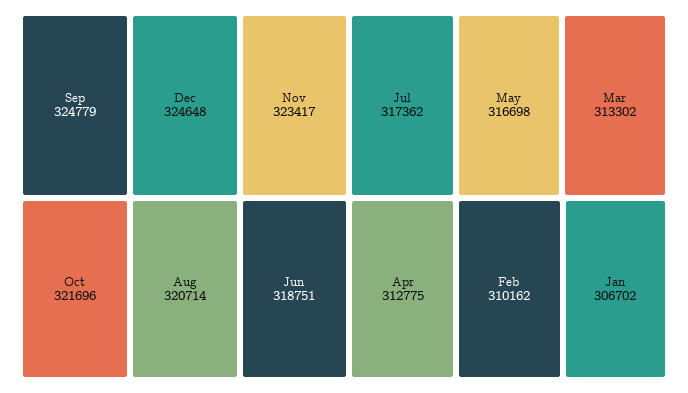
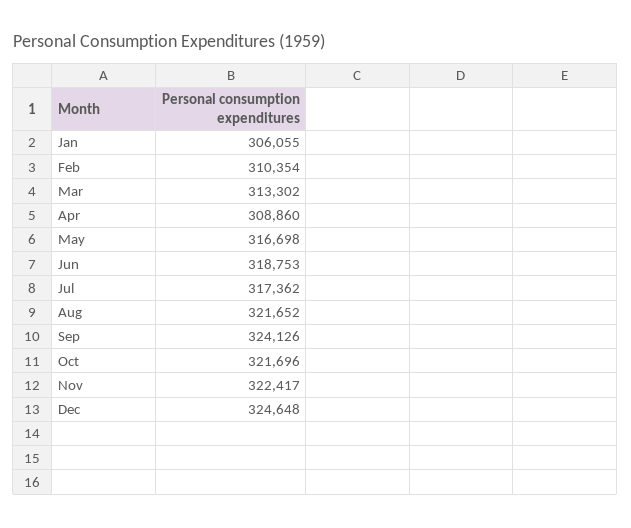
  {
-   "Sep": 324779,
+   "Sep": 324126,
    "Dec": 324648,
-   "Nov": 323417,
+   "Nov": 322417,
    "Oct": 321696,
-   "Aug": 320714,
+   "Aug": 321652,
-   "Jun": 318751,
+   "Jun": 318753,
    "Jul": 317362,
    "May": 316698,
    "Mar": 313302,
-   "Apr": 312775,
+   "Apr": 308860,
-   "Feb": 310162,
+   "Feb": 310354,
-   "Jan": 306702
+   "Jan": 306055
  }

